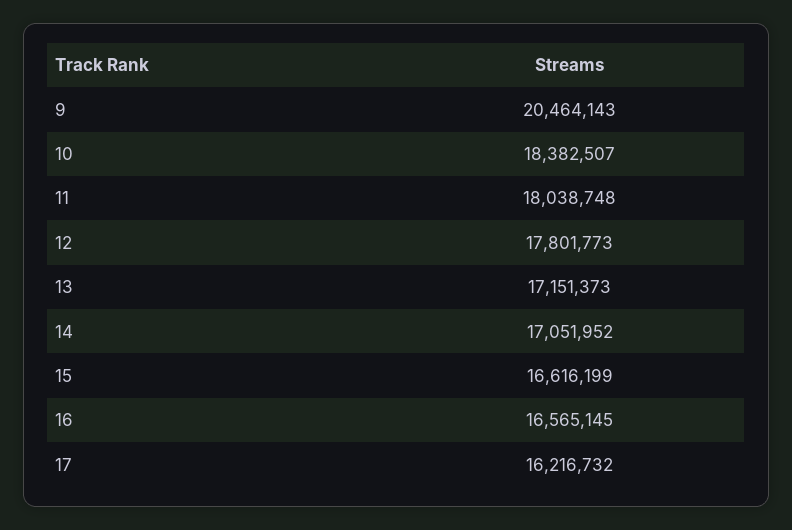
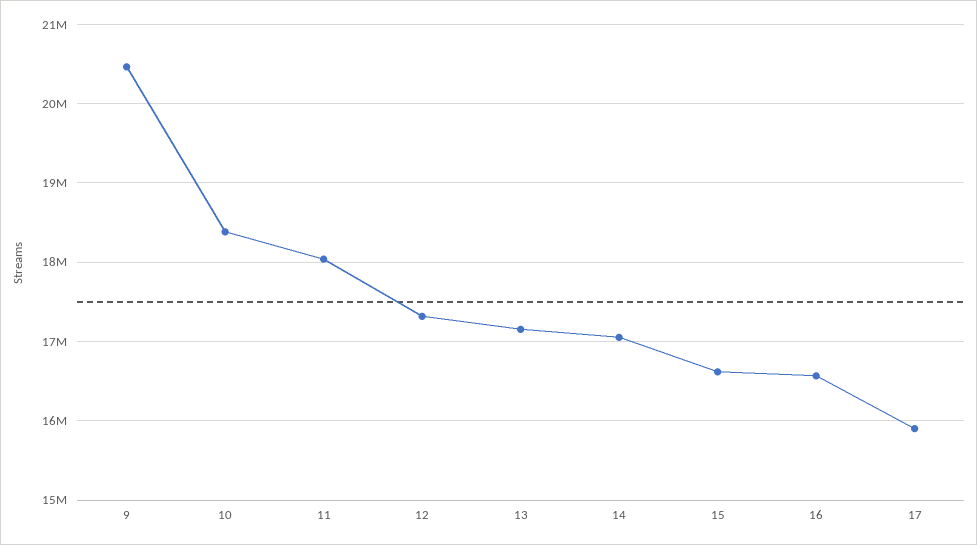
  {
    "9": 20464143,
    "10": 18382507,
    "11": 18038748,
-   "12": 17801773,
+   "12": 17300000,
    "13": 17151373,
    "14": 17051952,
    "15": 16616199,
    "16": 16565145,
-   "17": 16216732
+   "17": 15900000
  }

